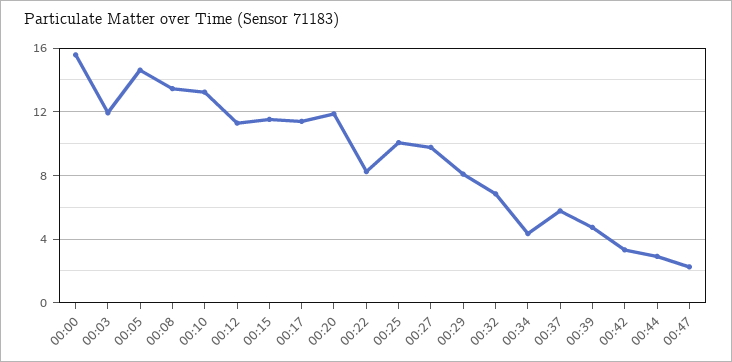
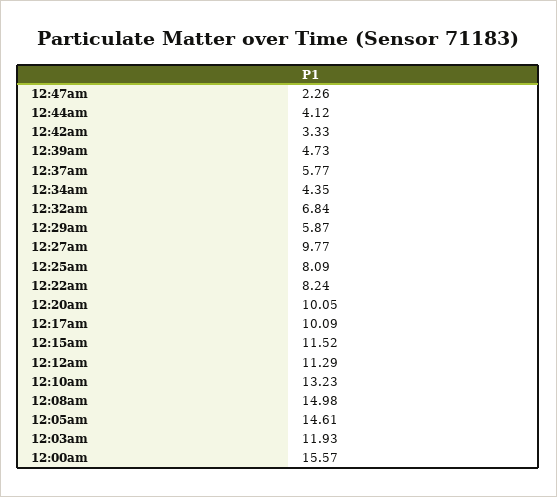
  {
    "00:00": 15.57,
    "00:03": 11.93,
    "00:05": 14.61,
-   "00:08": 13.5,
+   "00:08": 14.98,
    "00:10": 13.23,
    "00:12": 11.29,
    "00:15": 11.52,
-   "00:17": 11.5,
+   "00:17": 10.09,
-   "00:20": 12,
+   "00:20": 10.05,
    "00:22": 8.24,
-   "00:25": 10,
+   "00:25": 8.09,
    "00:27": 9.77,
-   "00:29": 8,
+   "00:29": 5.87,
    "00:32": 6.84,
    "00:34": 4.35,
    "00:37": 5.77,
    "00:39": 4.73,
    "00:42": 3.33,
-   "00:44": 3,
+   "00:44": 4.12,
    "00:47": 2.26
  }

